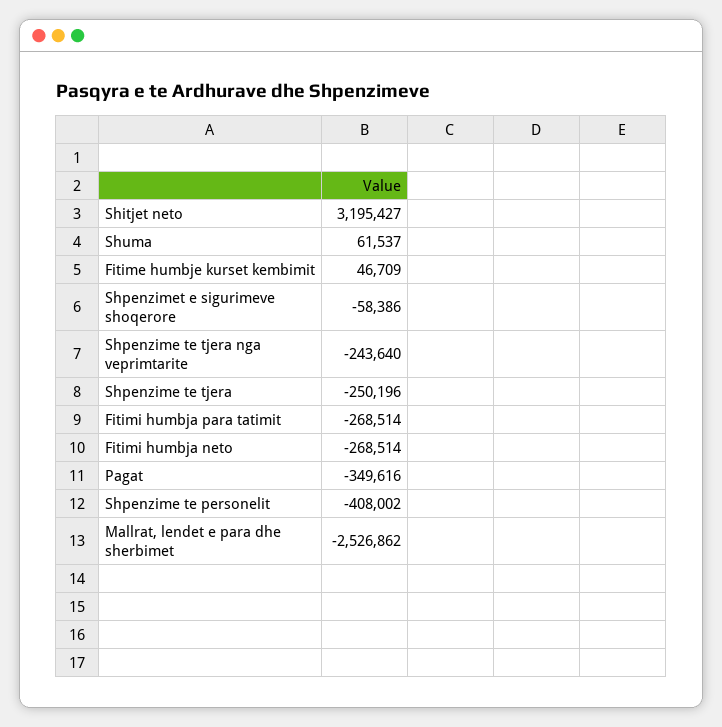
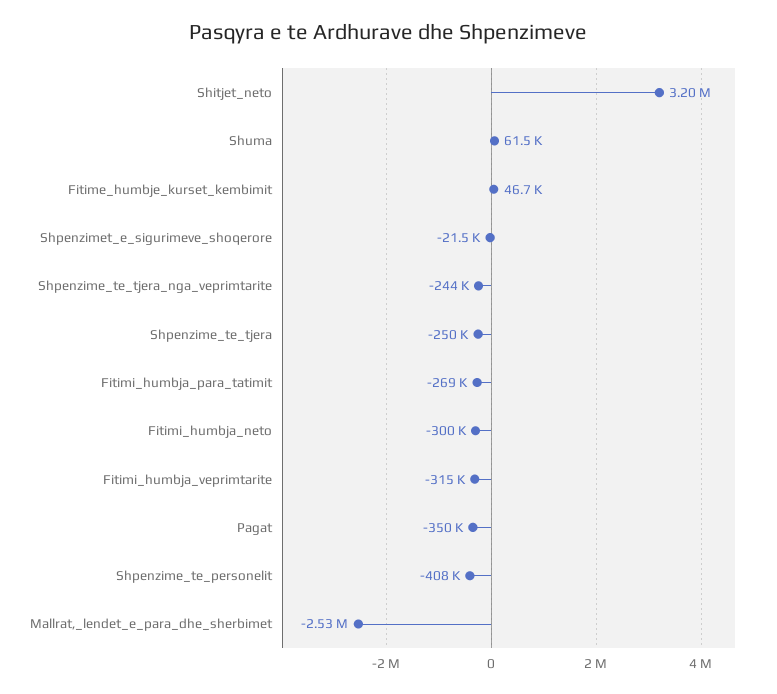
  {
    "Shitjet neto": 3195427,
    "Shuma": 61537,
    "Fitime humbje kurset kembimit": 46709,
-   "Shpenzimet e sigurimeve shoqerore": -58386,
+   "Shpenzimet e sigurimeve shoqerore": -21500,
    "Shpenzime te tjera nga veprimtarite": -243640,
    "Shpenzime te tjera": -250196,
    "Fitimi humbja para tatimit": -268514,
-   "Fitimi humbja neto": -268514,
+   "Fitimi humbja neto": -300000,
    "Pagat": -349616,
    "Shpenzime te personelit": -408002,
-   "Mallrat, lendet e para dhe sherbimet": -2526862
+   "Mallrat, lendet e para dhe sherbimet": -2526862,
+   "Fitimi_humbja_veprimtarite": -315000
  }

